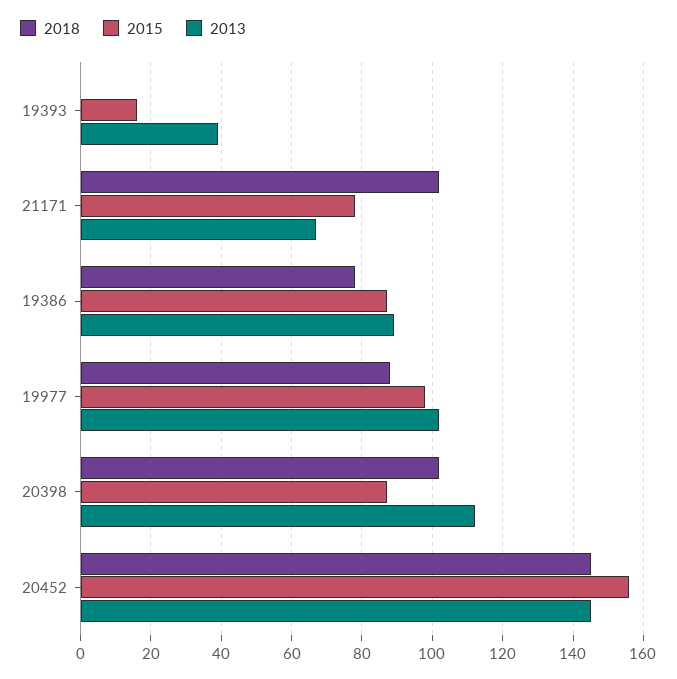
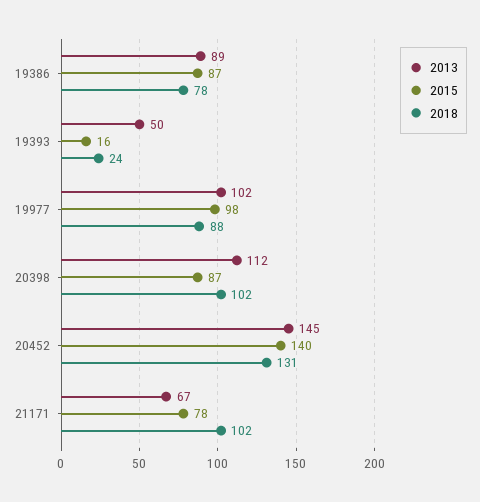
  {
    "2018": {
-     "19393": 0,
+     "19393": 24,
      "21171": 102,
      "19386": 78,
      "19977": 88,
      "20398": 102,
-     "20452": 145
+     "20452": 131
    },
    "2015": {
      "19393": 16,
      "21171": 78,
      "19386": 87,
      "19977": 98,
      "20398": 87,
-     "20452": 155
+     "20452": 140
    },
    "2013": {
-     "19393": 40,
+     "19393": 50,
      "21171": 67,
      "19386": 89,
      "19977": 102,
      "20398": 112,
      "20452": 145
    }
  }

